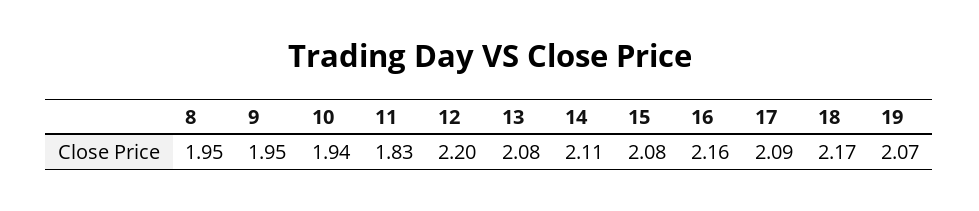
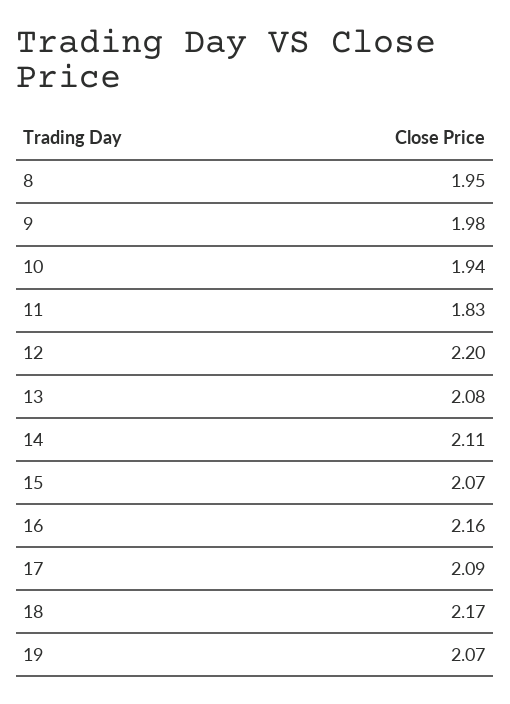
  {
    "8": 1.95,
-   "9": 1.95,
+   "9": 1.98,
    "10": 1.94,
    "11": 1.83,
    "12": 2.2,
    "13": 2.08,
    "14": 2.11,
-   "15": 2.08,
+   "15": 2.07,
    "16": 2.16,
    "17": 2.09,
    "18": 2.17,
    "19": 2.07
  }

